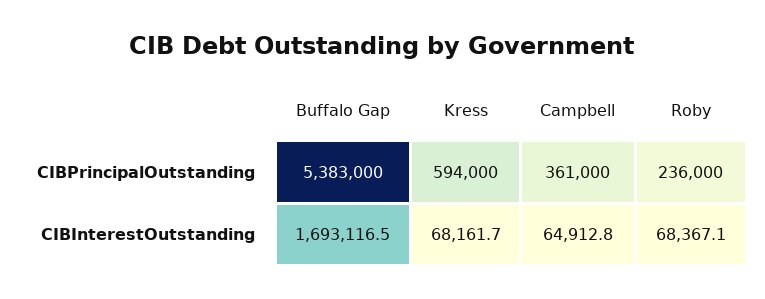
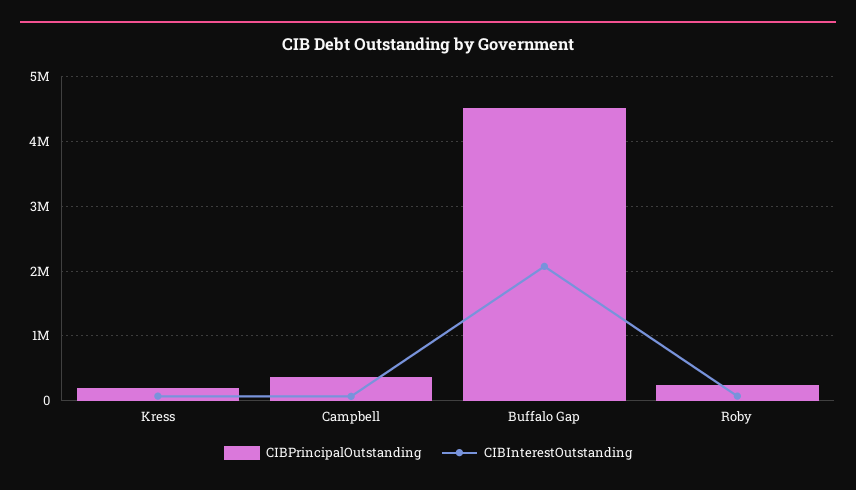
  {
    "CIBPrincipalOutstanding": {
-     "Buffalo Gap": 5383000,
+     "Buffalo Gap": 4500000,
-     "Kress": 594000,
+     "Kress": 200000,
      "Campbell": 361000,
      "Roby": 236000
    },
    "CIBInterestOutstanding": {
-     "Buffalo Gap": 1693116.5,
+     "Buffalo Gap": 2100000,
      "Kress": 68161.7,
      "Campbell": 64912.8,
      "Roby": 68367.1
    }
  }

